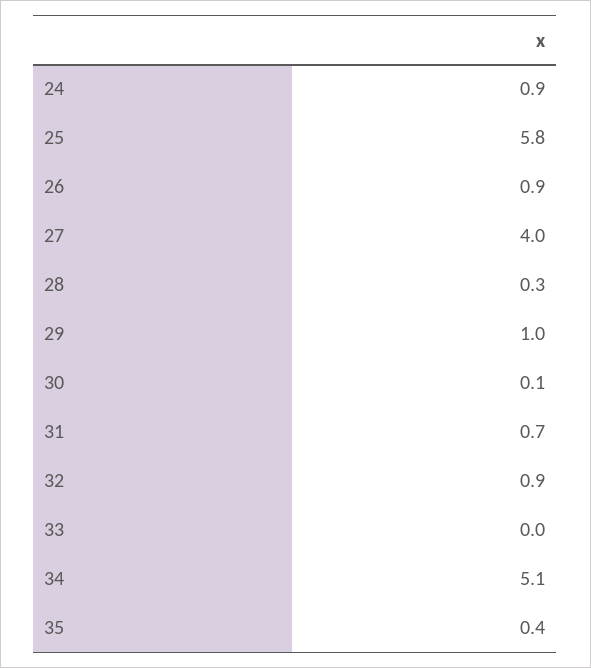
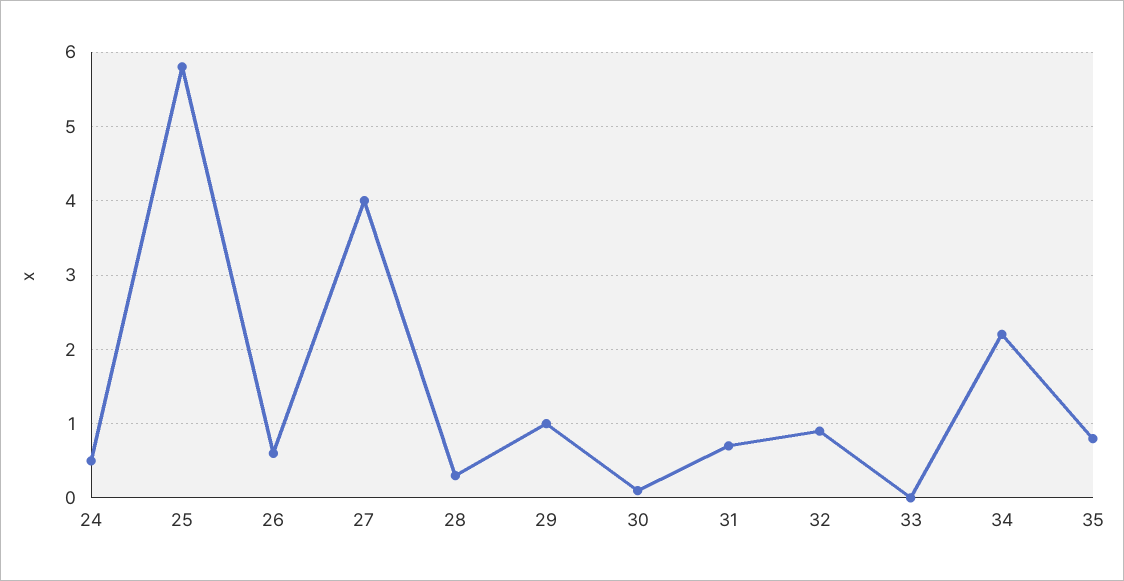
  {
-   "24": 0.9,
+   "24": 0.5,
    "25": 5.8,
-   "26": 0.9,
+   "26": 0.6,
    "27": 4,
    "28": 0.3,
    "29": 1,
    "30": 0.1,
    "31": 0.7,
    "32": 0.9,
    "33": 0,
-   "34": 5.1,
+   "34": 2.2,
-   "35": 0.4
+   "35": 0.8
  }

